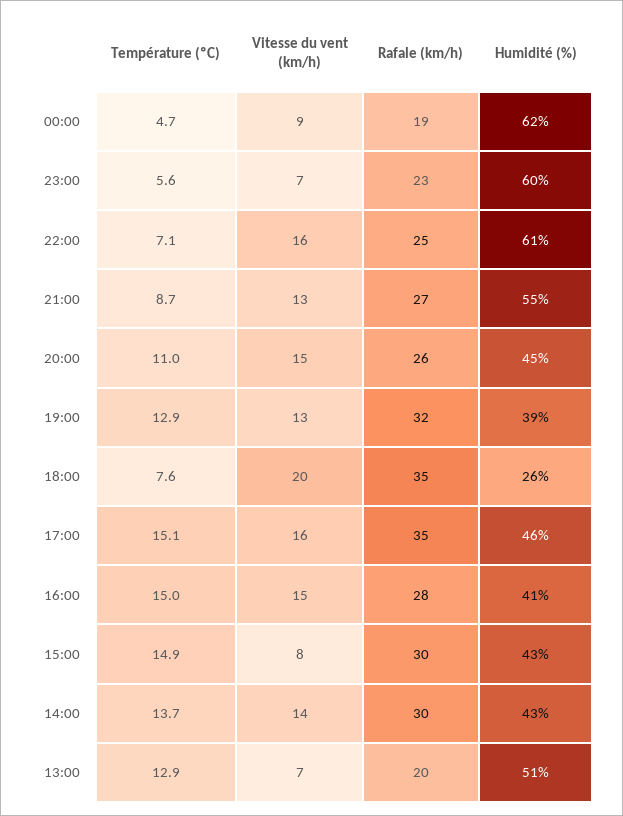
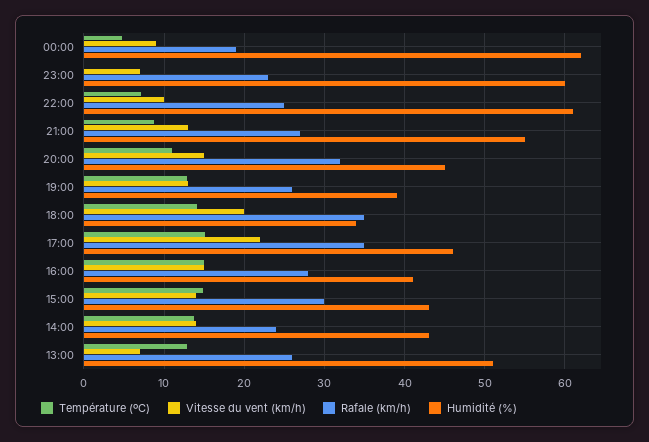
  {
    "Température (ºC)": {
      "00:00": 4.7,
-     "23:00": 5.6,
+     "23:00": 0,
      "22:00": 7.1,
      "21:00": 8.7,
      "20:00": 11,
      "19:00": 12.9,
-     "18:00": 7.6,
+     "18:00": 14,
      "17:00": 15.1,
      "16:00": 15,
      "15:00": 14.9,
      "14:00": 13.7,
      "13:00": 12.9
    },
    "Vitesse du vent (km/h)": {
      "00:00": 9,
      "23:00": 7,
-     "22:00": 16,
+     "22:00": 10,
      "21:00": 13,
      "20:00": 15,
      "19:00": 13,
      "18:00": 20,
-     "17:00": 16,
+     "17:00": 22,
      "16:00": 15,
-     "15:00": 8,
+     "15:00": 14,
      "14:00": 14,
      "13:00": 7
    },
    "Rafale (km/h)": {
      "00:00": 19,
      "23:00": 23,
      "22:00": 25,
      "21:00": 27,
-     "20:00": 26,
+     "20:00": 32,
-     "19:00": 32,
+     "19:00": 26,
      "18:00": 35,
      "17:00": 35,
      "16:00": 28,
      "15:00": 30,
-     "14:00": 30,
+     "14:00": 24,
-     "13:00": 20
+     "13:00": 26
    },
    "Humidité (%)": {
      "00:00": 62,
      "23:00": 60,
      "22:00": 61,
      "21:00": 55,
      "20:00": 45,
      "19:00": 39,
-     "18:00": 26,
+     "18:00": 34,
      "17:00": 46,
      "16:00": 41,
      "15:00": 43,
      "14:00": 43,
      "13:00": 51
    }
  }

